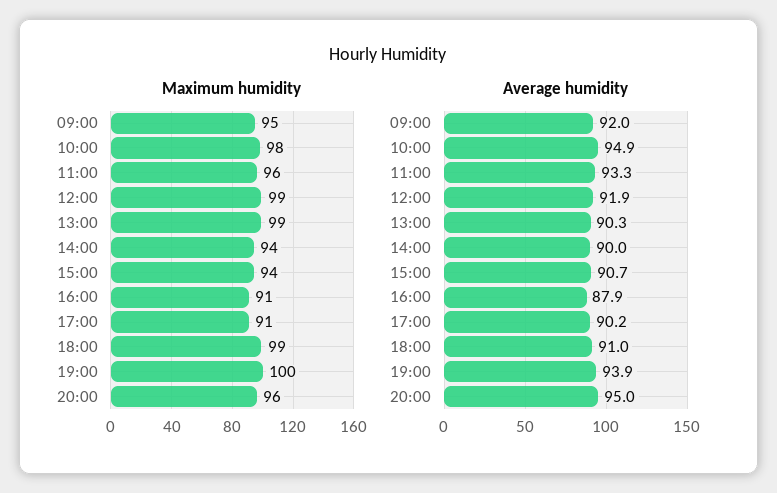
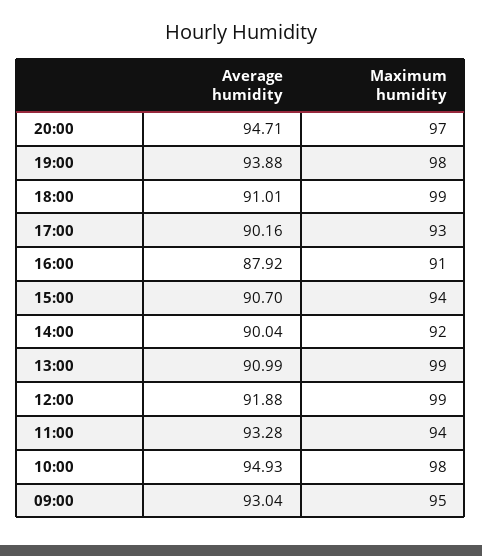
  {
    "Maximum humidity": {
      "09:00": 95,
      "10:00": 98,
-     "11:00": 96,
+     "11:00": 94,
      "12:00": 99,
      "13:00": 99,
-     "14:00": 94,
+     "14:00": 92,
      "15:00": 94,
      "16:00": 91,
-     "17:00": 91,
+     "17:00": 93,
      "18:00": 99,
-     "19:00": 100,
+     "19:00": 98,
-     "20:00": 96
+     "20:00": 97
    },
    "Average humidity": {
-     "09:00": 92,
+     "09:00": 93.04,
      "10:00": 94.93,
      "11:00": 93.28,
      "12:00": 91.88,
-     "13:00": 90.3,
+     "13:00": 90.99,
      "14:00": 90.04,
      "15:00": 90.7,
      "16:00": 87.92,
      "17:00": 90.16,
      "18:00": 91.01,
      "19:00": 93.88,
-     "20:00": 95
+     "20:00": 94.71
    }
  }

